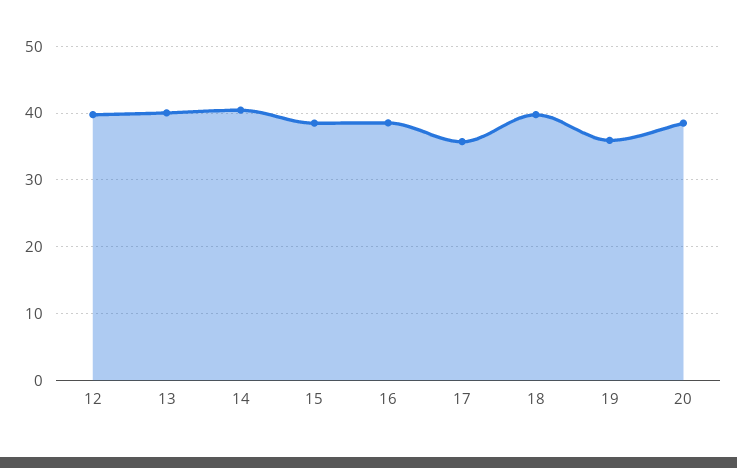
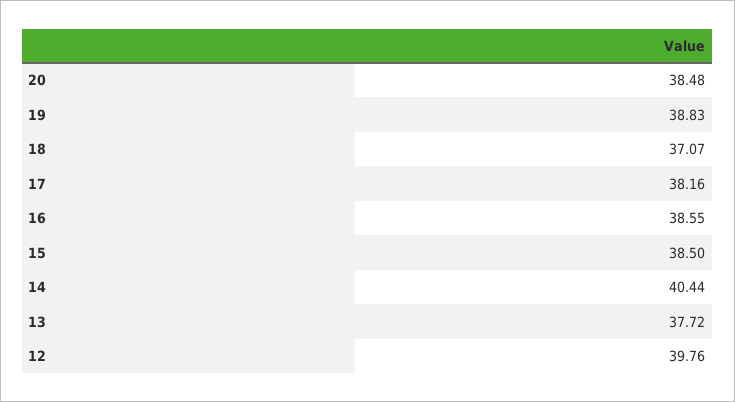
  {
    "12": 39.76,
-   "13": 40,
+   "13": 37.72,
    "14": 40.44,
    "15": 38.5,
    "16": 38.55,
-   "17": 36,
+   "17": 38.16,
-   "18": 40,
+   "18": 37.07,
-   "19": 36,
+   "19": 38.83,
    "20": 38.48
  }

